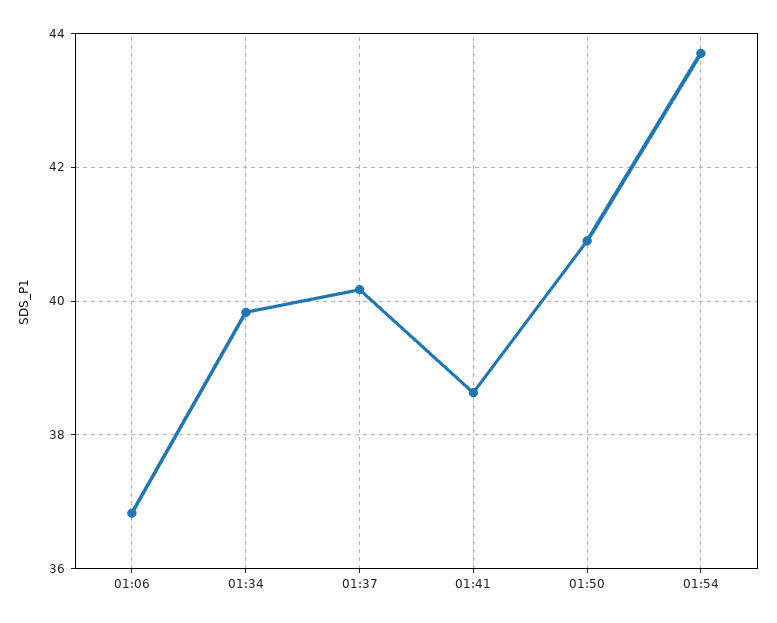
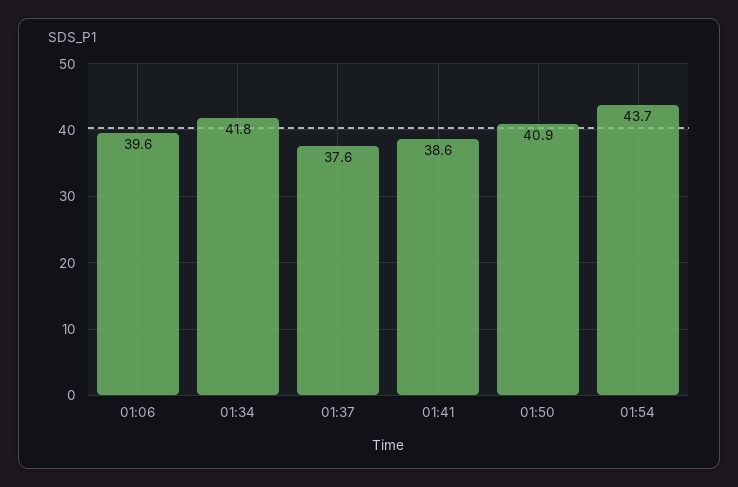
  {
-   "01:06": 36.8,
+   "01:06": 39.6,
-   "01:34": 39.8,
+   "01:34": 41.8,
-   "01:37": 40.2,
+   "01:37": 37.6,
    "01:41": 38.6,
    "01:50": 40.9,
    "01:54": 43.7
  }

